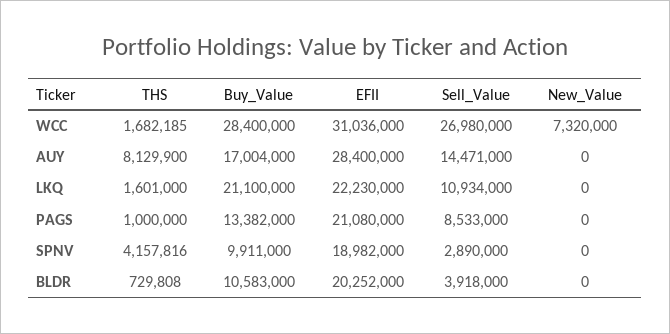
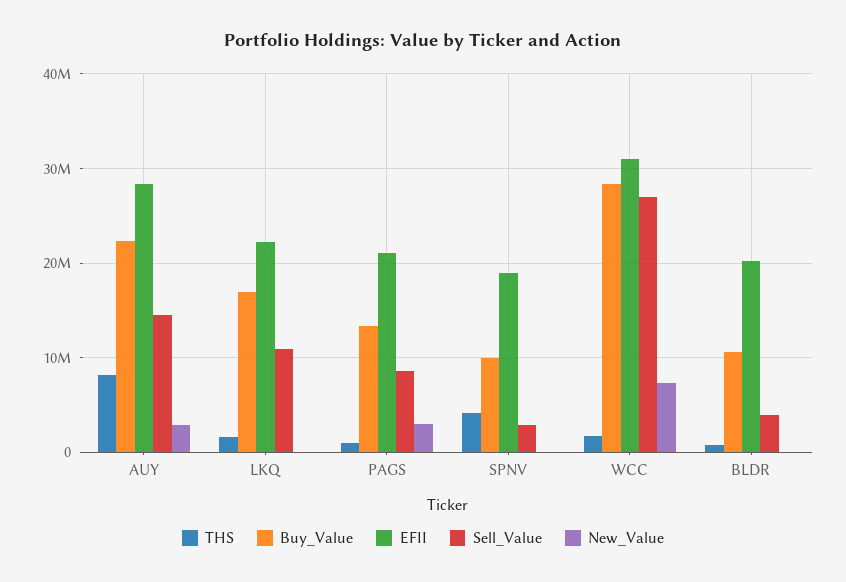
  {
    "THS": {
      "WCC": 1682185,
      "AUY": 8129900,
      "LKQ": 1601000,
      "PAGS": 1000000,
      "SPNV": 4157816,
      "BLDR": 729808
    },
    "Buy_Value": {
      "WCC": 28400000,
-     "AUY": 17004000,
+     "AUY": 22000000,
-     "LKQ": 21100000,
+     "LKQ": 17000000,
      "PAGS": 13382000,
      "SPNV": 9911000,
      "BLDR": 10583000
    },
    "EFII": {
      "WCC": 31036000,
      "AUY": 28400000,
      "LKQ": 22230000,
      "PAGS": 21080000,
      "SPNV": 18982000,
      "BLDR": 20252000
    },
    "Sell_Value": {
      "WCC": 26980000,
      "AUY": 14471000,
      "LKQ": 10934000,
      "PAGS": 8533000,
      "SPNV": 2890000,
      "BLDR": 3918000
    },
    "New_Value": {
      "WCC": 7320000,
-     "AUY": 0,
+     "AUY": 3000000,
      "LKQ": 0,
-     "PAGS": 0,
+     "PAGS": 3000000,
      "SPNV": 0,
      "BLDR": 0
    }
  }

